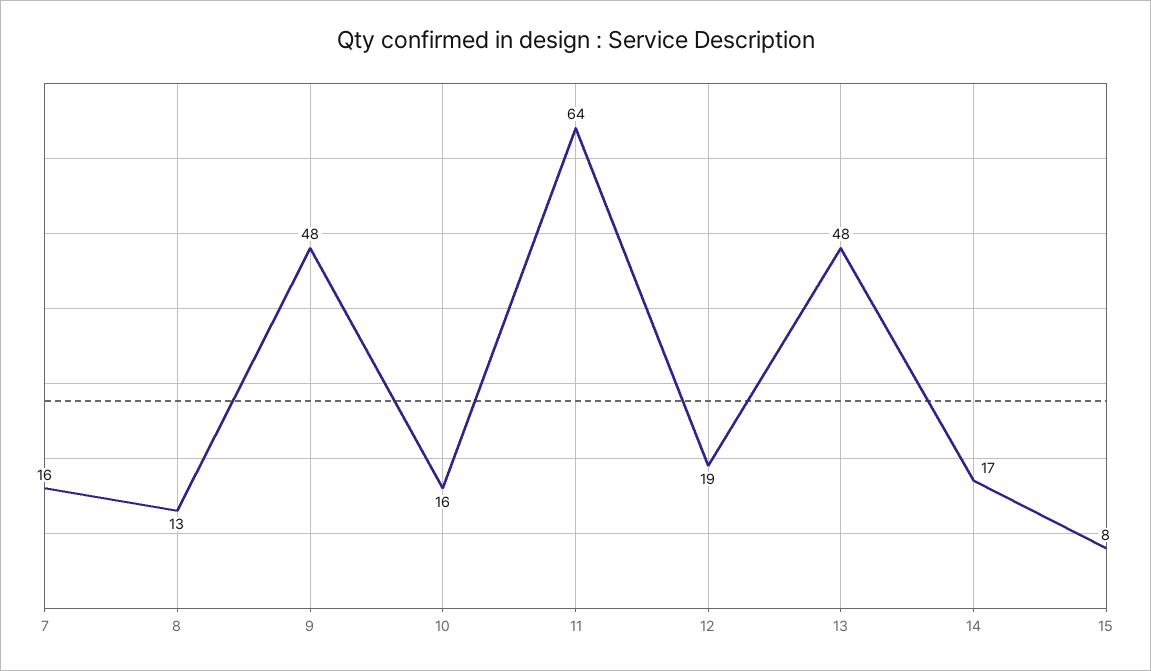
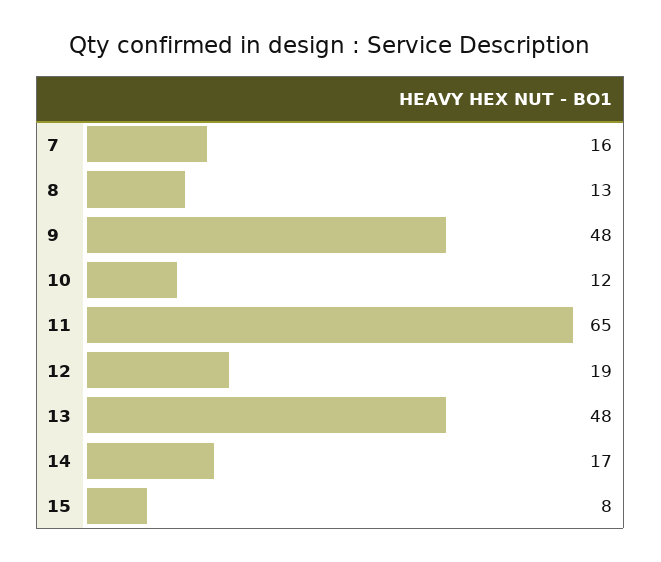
  {
    "7": 16,
    "8": 13,
    "9": 48,
-   "10": 16,
+   "10": 12,
-   "11": 64,
+   "11": 65,
    "12": 19,
    "13": 48,
    "14": 17,
    "15": 8
  }

